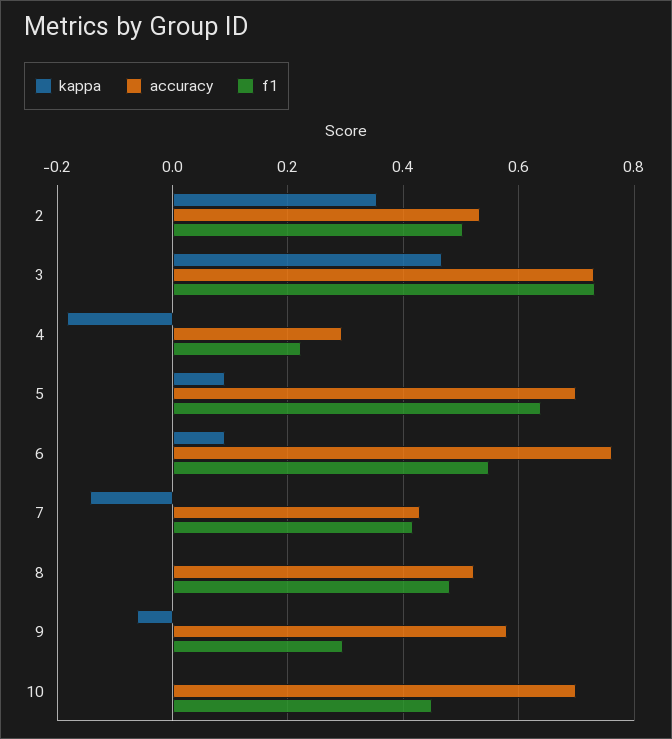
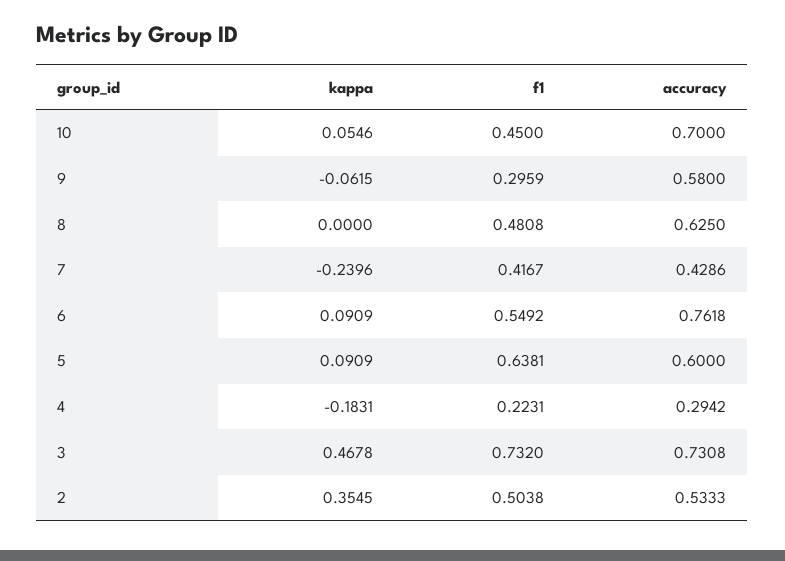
  {
    "kappa": {
      "2": 0.3545,
      "3": 0.4678,
      "4": -0.1831,
      "5": 0.0909,
      "6": 0.0909,
-     "7": -0.14,
+     "7": -0.2396,
      "8": 0,
      "9": -0.0615,
-     "10": 0
+     "10": 0.0546
    },
    "accuracy": {
      "2": 0.5333,
      "3": 0.7308,
      "4": 0.2942,
-     "5": 0.7,
+     "5": 0.6,
      "6": 0.7618,
      "7": 0.4286,
-     "8": 0.52,
+     "8": 0.625,
      "9": 0.58,
      "10": 0.7
    },
    "f1": {
      "2": 0.5038,
      "3": 0.732,
      "4": 0.2231,
      "5": 0.6381,
      "6": 0.5492,
      "7": 0.4167,
      "8": 0.4808,
      "9": 0.2959,
      "10": 0.45
    }
  }

